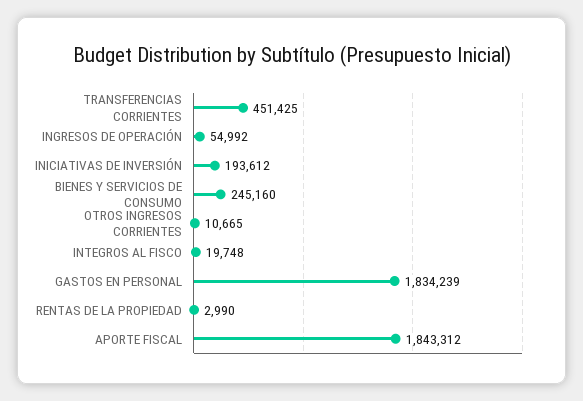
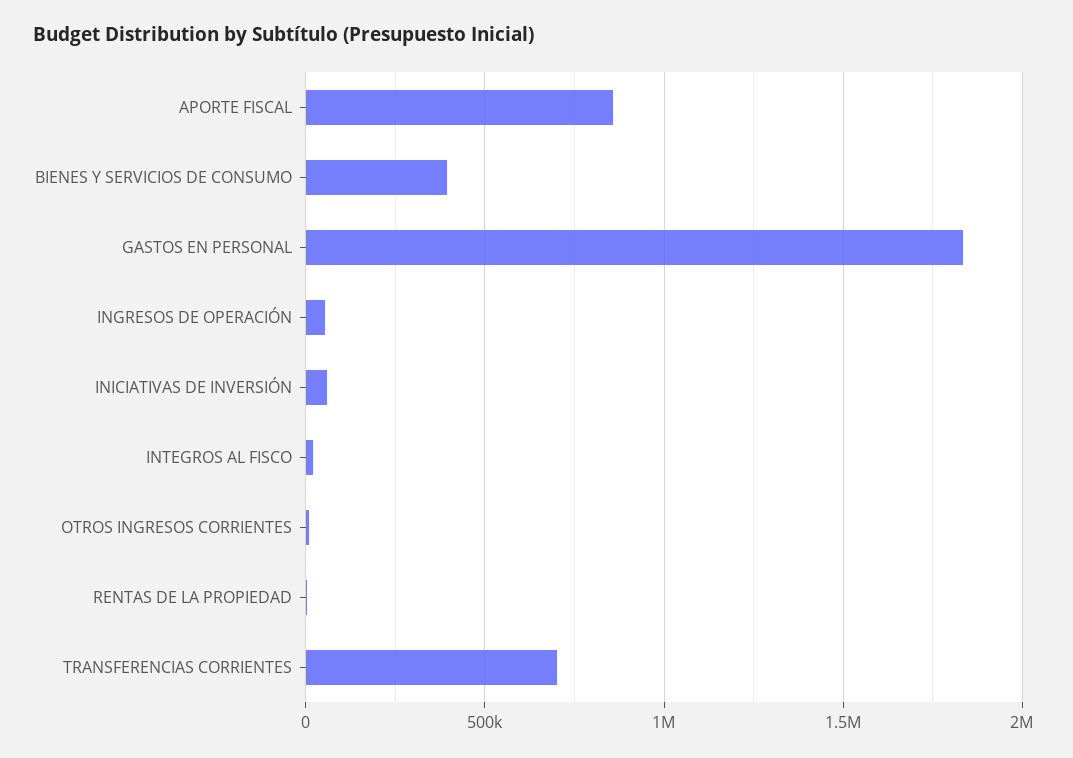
  {
-   "TRANSFERENCIAS CORRIENTES": 451425,
+   "TRANSFERENCIAS CORRIENTES": 700000,
    "INGRESOS DE OPERACIÓN": 54992,
-   "INICIATIVAS DE INVERSIÓN": 193612,
+   "INICIATIVAS DE INVERSIÓN": 50000,
-   "BIENES Y SERVICIOS DE CONSUMO": 245160,
+   "BIENES Y SERVICIOS DE CONSUMO": 400000,
    "OTROS INGRESOS CORRIENTES": 10665,
    "INTEGROS AL FISCO": 19748,
    "GASTOS EN PERSONAL": 1834239,
    "RENTAS DE LA PROPIEDAD": 2990,
-   "APORTE FISCAL": 1843312
+   "APORTE FISCAL": 850000
  }

